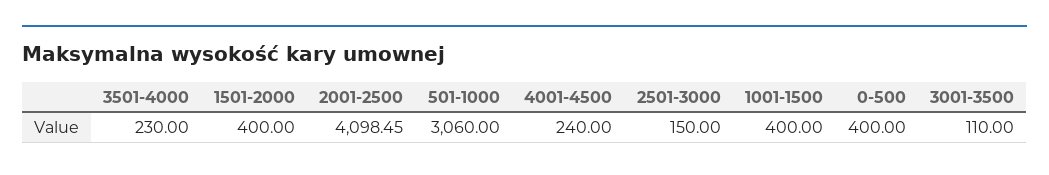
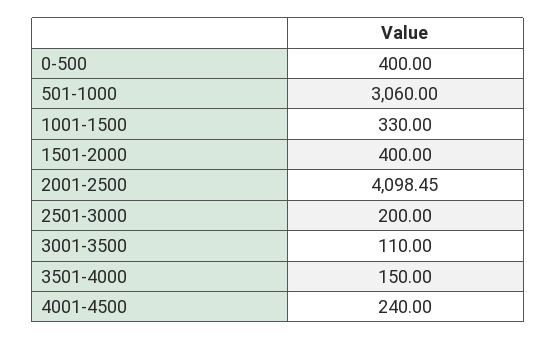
  {
-   "3501-4000": 230,
+   "3501-4000": 150,
    "1501-2000": 400,
    "2001-2500": 4098.45,
    "501-1000": 3060,
    "4001-4500": 240,
-   "2501-3000": 150,
+   "2501-3000": 200,
-   "1001-1500": 400,
+   "1001-1500": 330,
    "0-500": 400,
    "3001-3500": 110
  }

